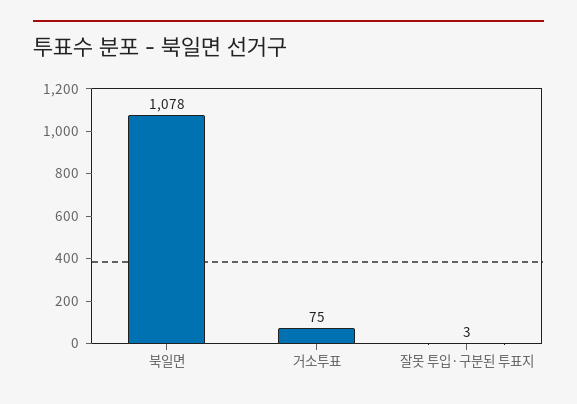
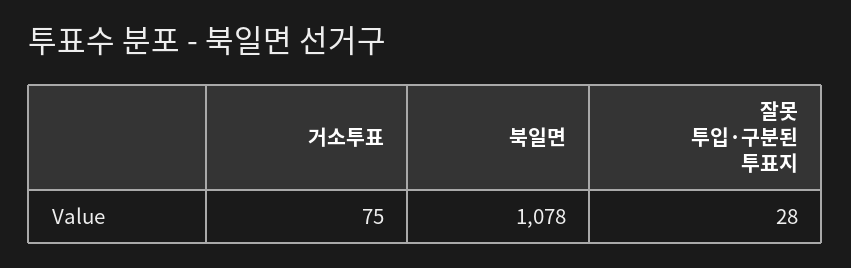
  {
    "북일면": 1078,
    "거소투표": 75,
-   "잘못 투입·구분된 투표지": 3
+   "잘못 투입·구분된 투표지": 28
  }

